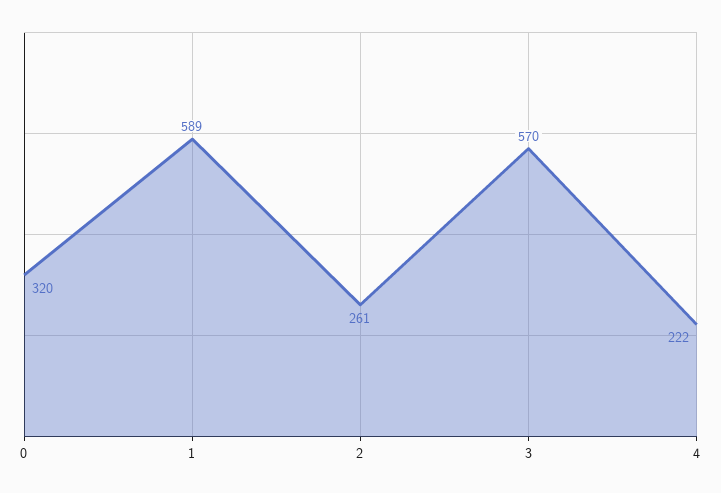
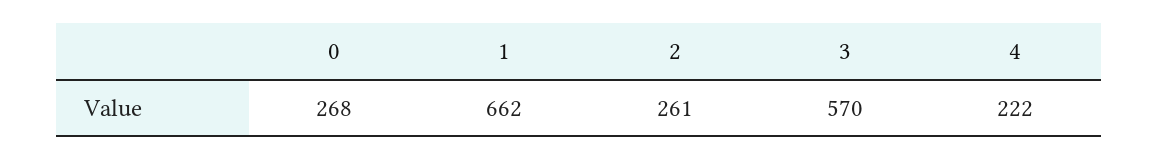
  {
-   "0": 320,
+   "0": 268,
-   "1": 589,
+   "1": 662,
    "2": 261,
    "3": 570,
    "4": 222
  }

